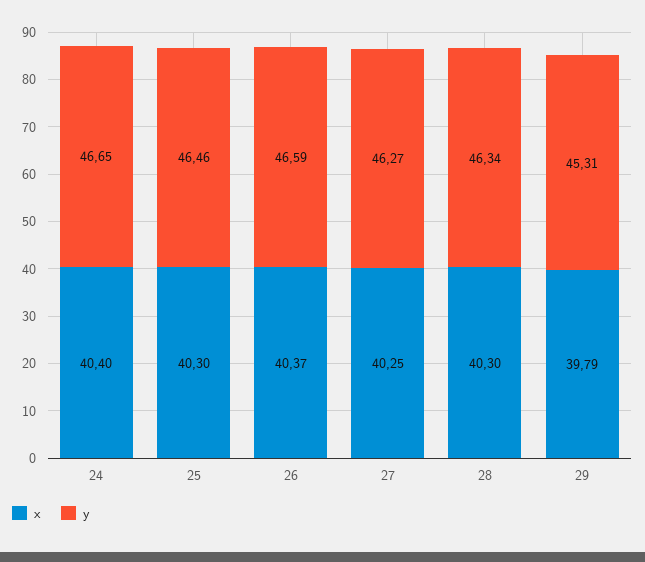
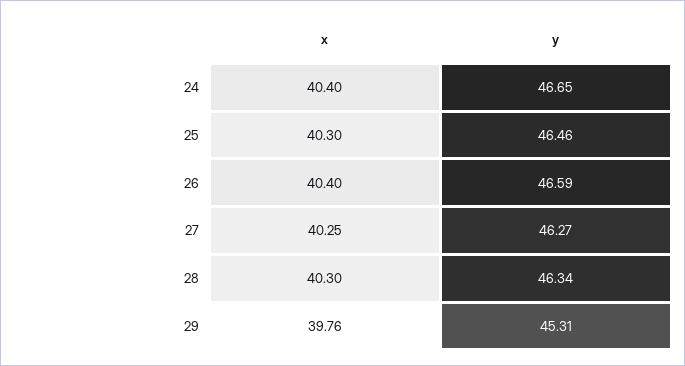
  {
    "x": {
      "24": 40.4,
      "25": 40.3,
-     "26": 40.37,
+     "26": 40.4,
      "27": 40.25,
      "28": 40.3,
-     "29": 39.79
+     "29": 39.76
    },
    "y": {
      "24": 46.65,
      "25": 46.46,
      "26": 46.59,
      "27": 46.27,
      "28": 46.34,
      "29": 45.31
    }
  }

